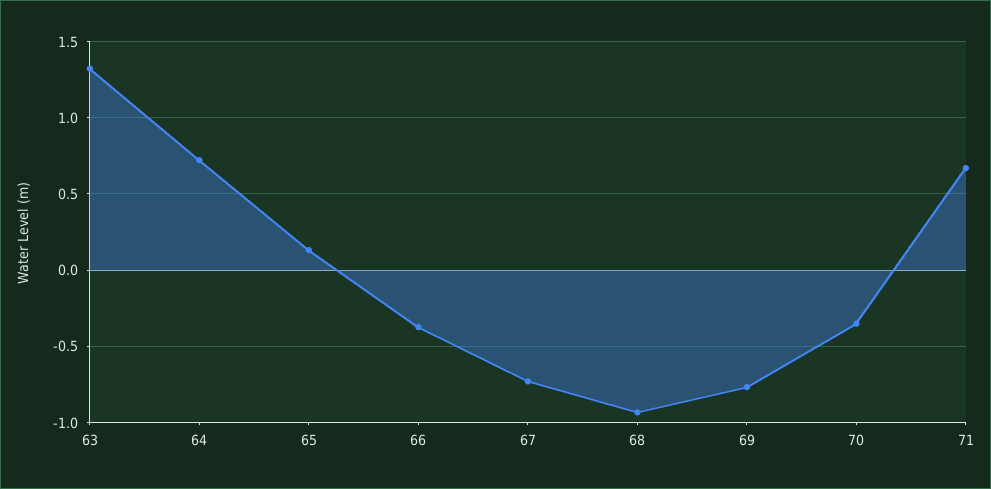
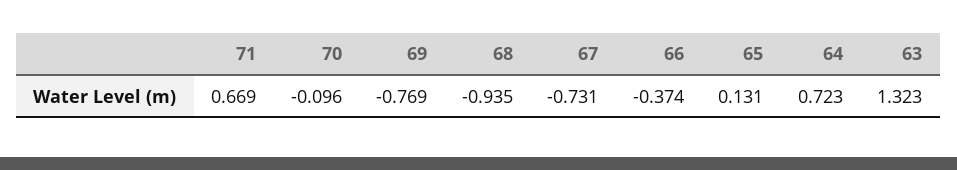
  {
    "63": 1.323,
    "64": 0.723,
    "65": 0.131,
    "66": -0.374,
    "67": -0.731,
    "68": -0.935,
    "69": -0.769,
-   "70": -0.35,
+   "70": -0.096,
    "71": 0.669
  }

